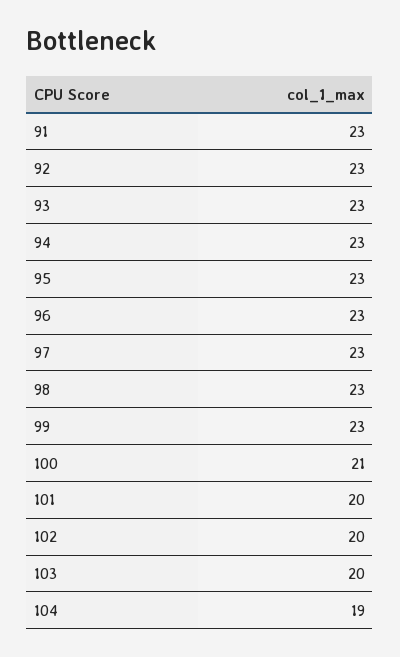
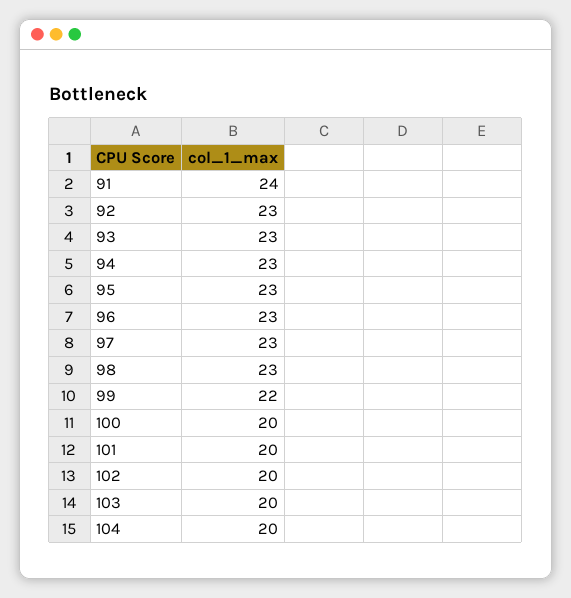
  {
-   "91": 23,
+   "91": 24,
    "92": 23,
    "93": 23,
    "94": 23,
    "95": 23,
    "96": 23,
    "97": 23,
    "98": 23,
-   "99": 23,
+   "99": 22,
-   "100": 21,
+   "100": 20,
    "101": 20,
    "102": 20,
    "103": 20,
-   "104": 19
+   "104": 20
  }

